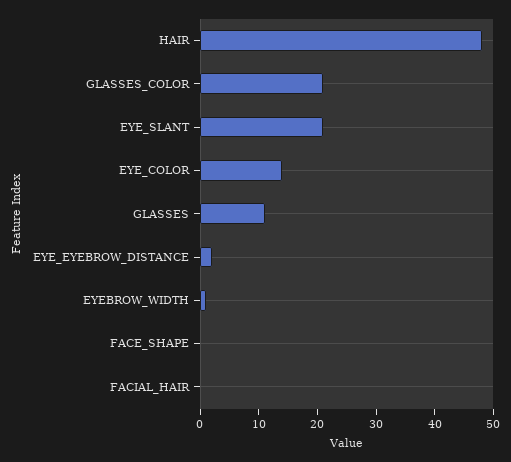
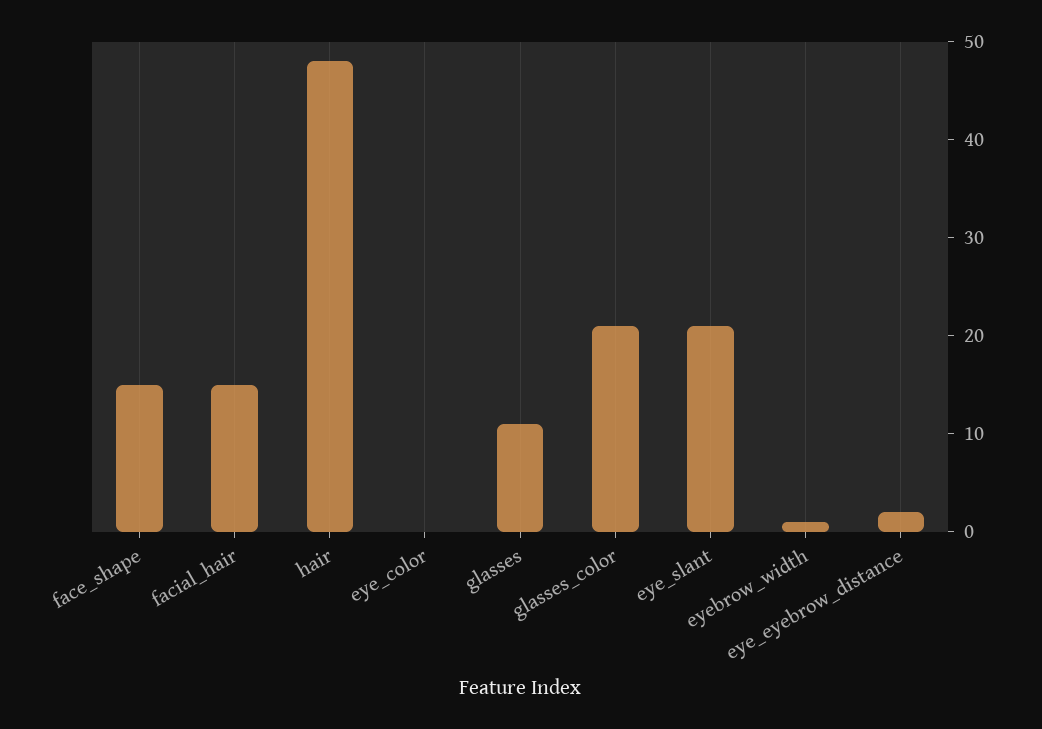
  {
    "HAIR": 48,
    "GLASSES_COLOR": 21,
    "EYE_SLANT": 21,
-   "EYE_COLOR": 15,
+   "EYE_COLOR": 0,
    "GLASSES": 11,
    "EYE_EYEBROW_DISTANCE": 2,
    "EYEBROW_WIDTH": 1,
-   "FACE_SHAPE": 0,
+   "FACE_SHAPE": 15,
-   "FACIAL_HAIR": 0
+   "FACIAL_HAIR": 15
  }

